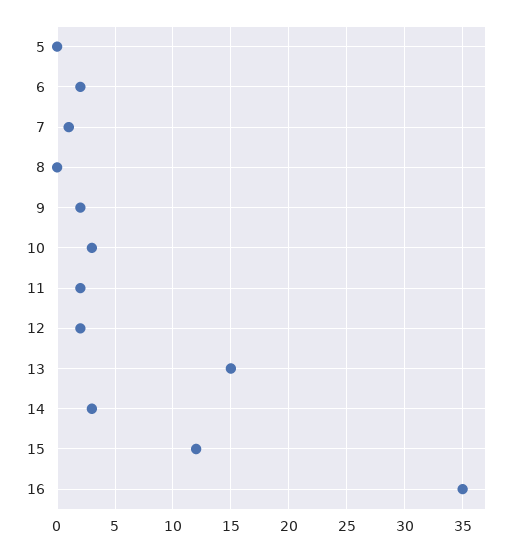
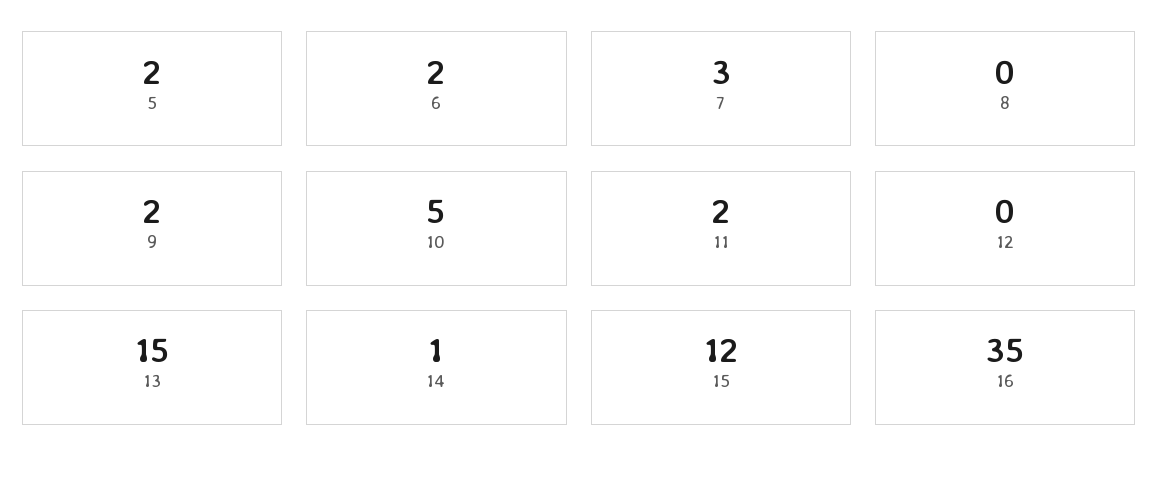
  {
-   "5": 0,
+   "5": 2,
    "6": 2,
-   "7": 1,
+   "7": 3,
    "8": 0,
    "9": 2,
-   "10": 3,
+   "10": 5,
    "11": 2,
-   "12": 2,
+   "12": 0,
    "13": 15,
-   "14": 3,
+   "14": 1,
    "15": 12,
    "16": 35
  }

